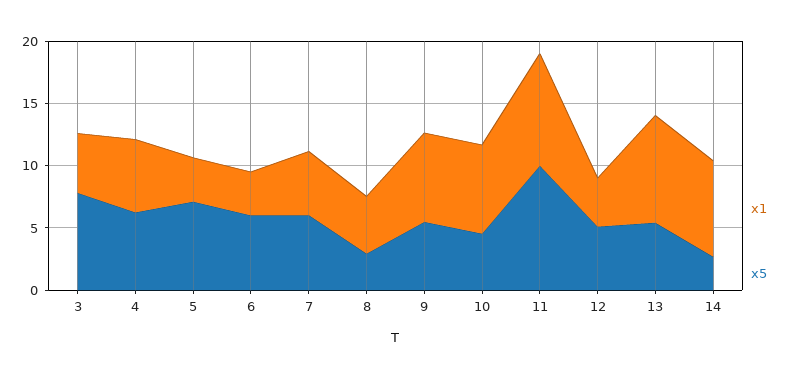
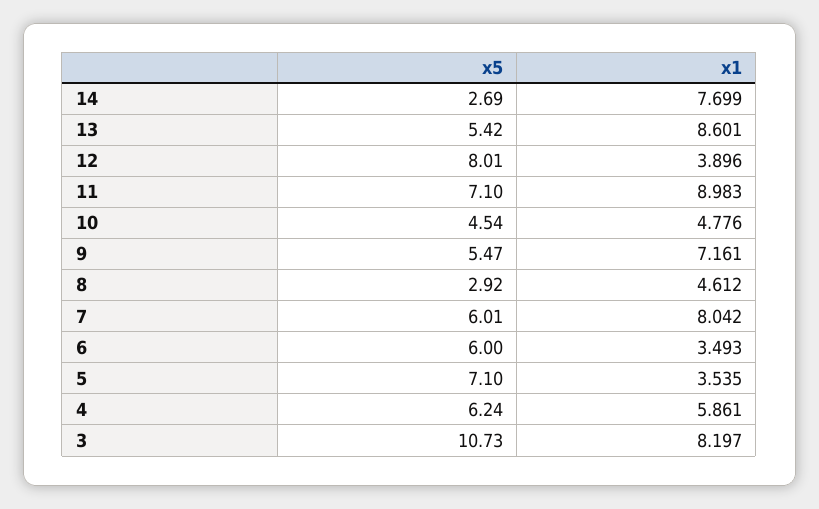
  {
    "x1": {
-     "3": 5,
+     "3": 8.197,
      "4": 5.861,
      "5": 3.535,
      "6": 3.493,
-     "7": 5,
+     "7": 8.042,
      "8": 4.612,
      "9": 7.161,
-     "10": 7,
+     "10": 4.776,
      "11": 8.983,
      "12": 3.896,
      "13": 8.601,
      "14": 7.699
    },
    "x5": {
-     "3": 8,
+     "3": 10.73,
      "4": 6.24,
      "5": 7.1,
      "6": 6,
      "7": 6.01,
      "8": 2.92,
      "9": 5.47,
      "10": 4.54,
-     "11": 10,
+     "11": 7.1,
-     "12": 5,
+     "12": 8.01,
      "13": 5.42,
      "14": 2.69
    }
  }

